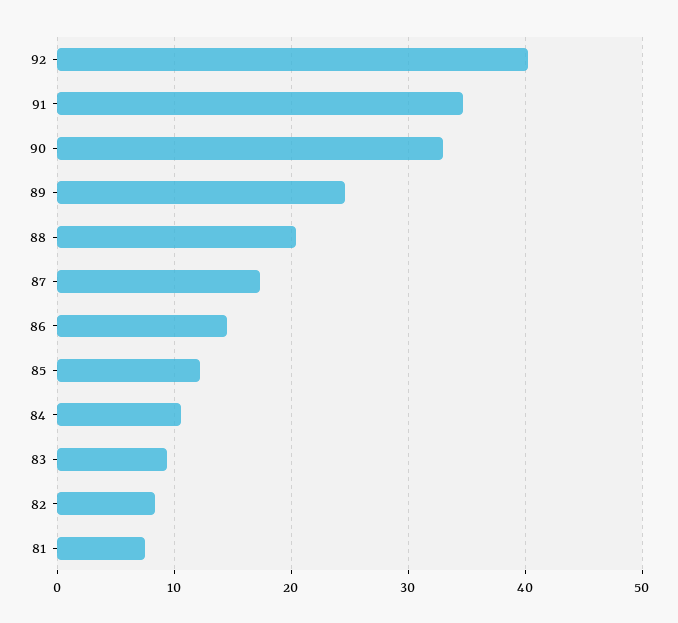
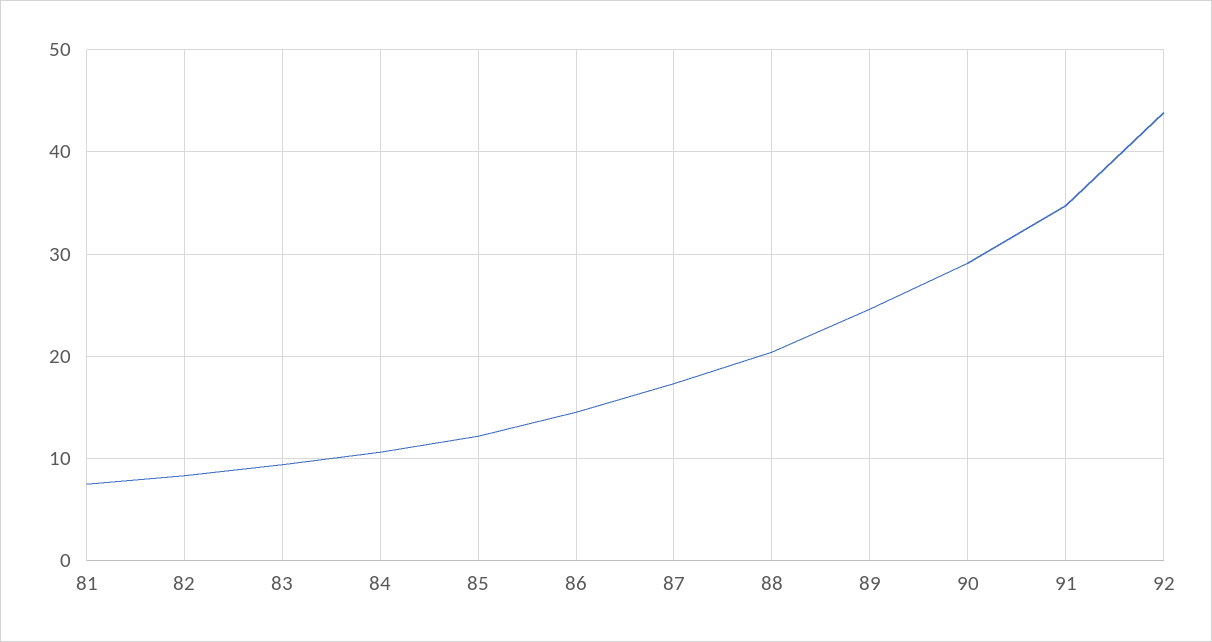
  {
-   "92": 40,
+   "92": 44,
    "91": 35,
-   "90": 33,
+   "90": 29,
    "89": 25,
    "88": 20,
    "87": 17,
    "86": 15,
    "85": 12,
    "84": 11,
    "83": 9,
    "82": 8,
    "81": 8
  }

